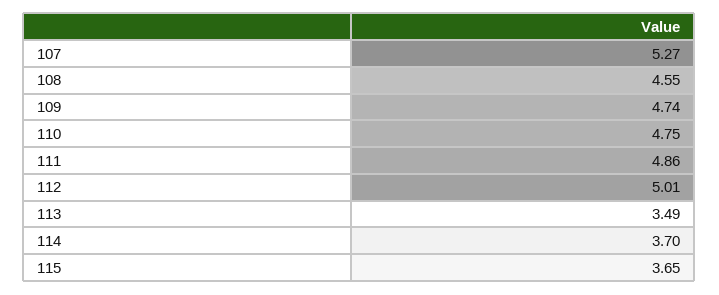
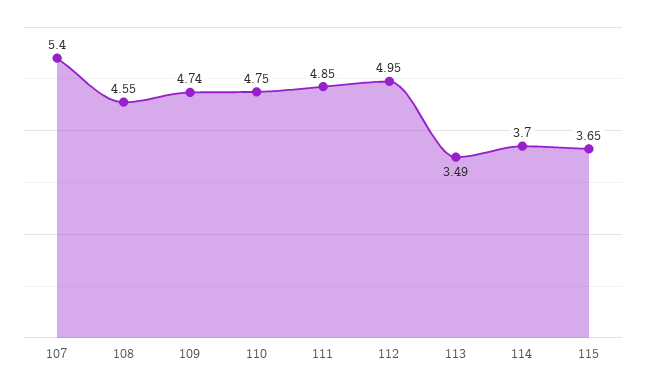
  {
-   "107": 5.27,
+   "107": 5.4,
    "108": 4.55,
    "109": 4.74,
    "110": 4.75,
-   "111": 4.86,
+   "111": 4.85,
-   "112": 5.01,
+   "112": 4.95,
    "113": 3.49,
    "114": 3.7,
    "115": 3.65
  }

